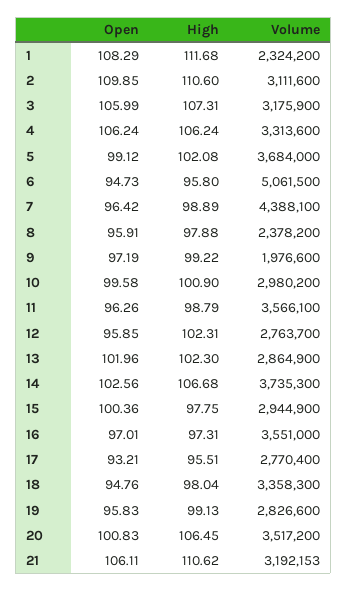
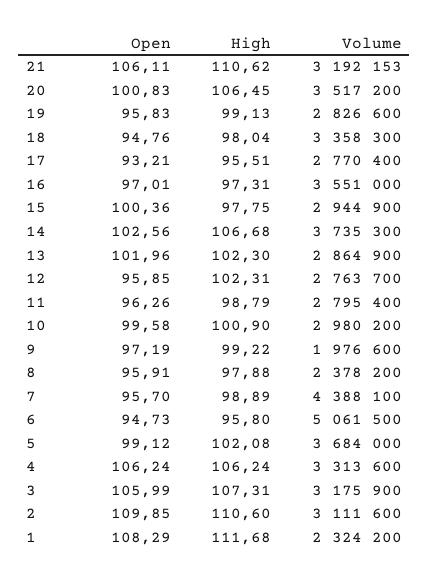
  {
    "Open": {
      "1": 108.29,
      "2": 109.85,
      "3": 105.99,
      "4": 106.24,
      "5": 99.12,
      "6": 94.73,
-     "7": 96.42,
+     "7": 95.7,
      "8": 95.91,
      "9": 97.19,
      "10": 99.58,
      "11": 96.26,
      "12": 95.85,
      "13": 101.96,
      "14": 102.56,
      "15": 100.36,
      "16": 97.01,
      "17": 93.21,
      "18": 94.76,
      "19": 95.83,
      "20": 100.83,
      "21": 106.11
    },
    "High": {
      "1": 111.68,
      "2": 110.6,
      "3": 107.31,
      "4": 106.24,
      "5": 102.08,
      "6": 95.8,
      "7": 98.89,
      "8": 97.88,
      "9": 99.22,
      "10": 100.9,
      "11": 98.79,
      "12": 102.31,
      "13": 102.3,
      "14": 106.68,
      "15": 97.75,
      "16": 97.31,
      "17": 95.51,
      "18": 98.04,
      "19": 99.13,
      "20": 106.45,
      "21": 110.62
    },
    "Volume": {
      "1": 2324200,
      "2": 3111600,
      "3": 3175900,
      "4": 3313600,
      "5": 3684000,
      "6": 5061500,
      "7": 4388100,
      "8": 2378200,
      "9": 1976600,
      "10": 2980200,
-     "11": 3566100,
+     "11": 2795400,
      "12": 2763700,
      "13": 2864900,
      "14": 3735300,
      "15": 2944900,
      "16": 3551000,
      "17": 2770400,
      "18": 3358300,
      "19": 2826600,
      "20": 3517200,
      "21": 3192153
    }
  }

